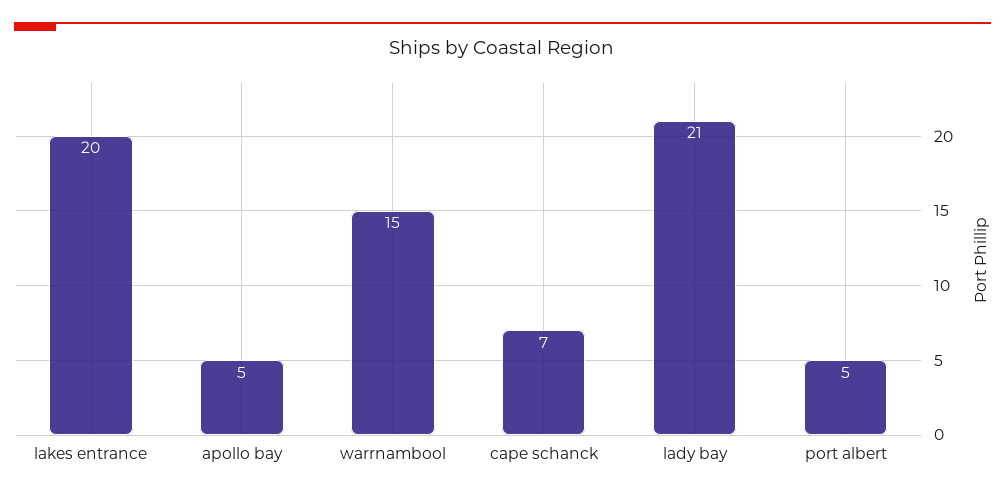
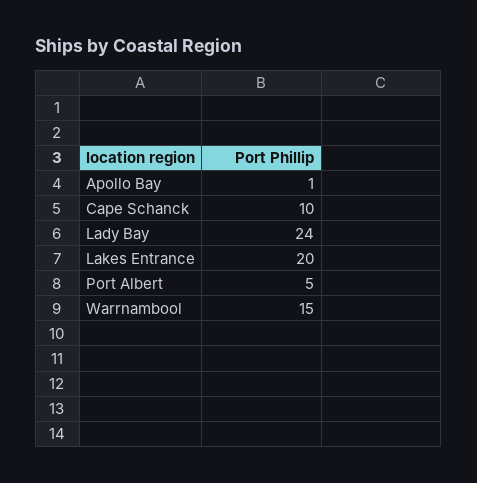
  {
    "lakes entrance": 20,
-   "apollo bay": 5,
+   "apollo bay": 1,
    "warrnambool": 15,
-   "cape schanck": 7,
+   "cape schanck": 10,
-   "lady bay": 21,
+   "lady bay": 24,
    "port albert": 5
  }

